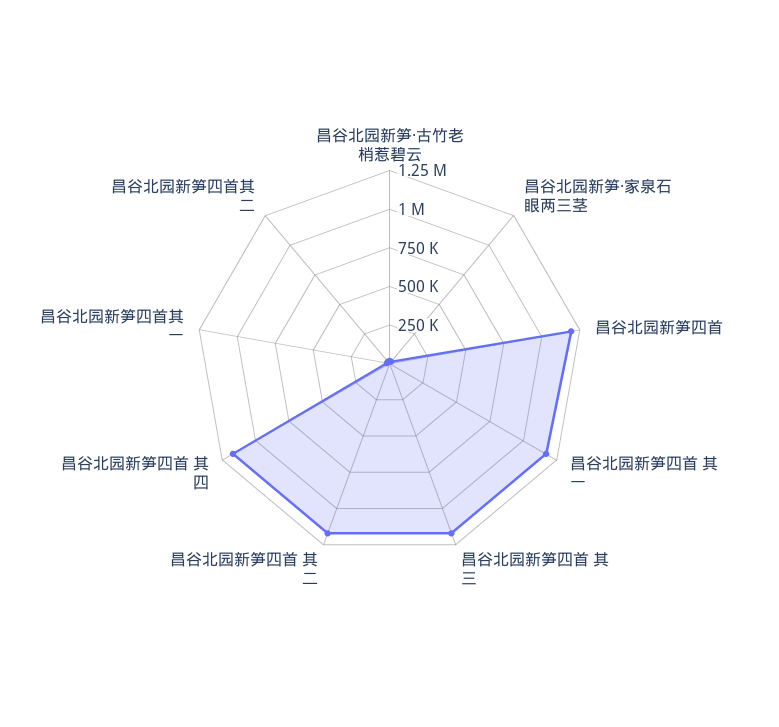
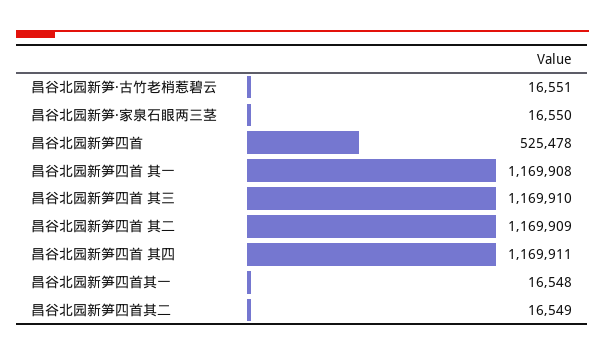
  {
    "昌谷北园新笋·古竹老梢惹碧云": 16551,
    "昌谷北园新笋·家泉石眼两三茎": 16550,
-   "昌谷北园新笋四首": 1250000,
+   "昌谷北园新笋四首": 525478,
    "昌谷北园新笋四首 其一": 1169908,
    "昌谷北园新笋四首 其三": 1169910,
    "昌谷北园新笋四首 其二": 1169909,
    "昌谷北园新笋四首 其四": 1169911,
    "昌谷北园新笋四首其一": 16548,
    "昌谷北园新笋四首其二": 16549
  }

